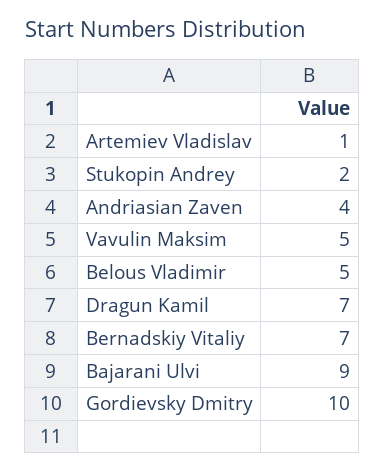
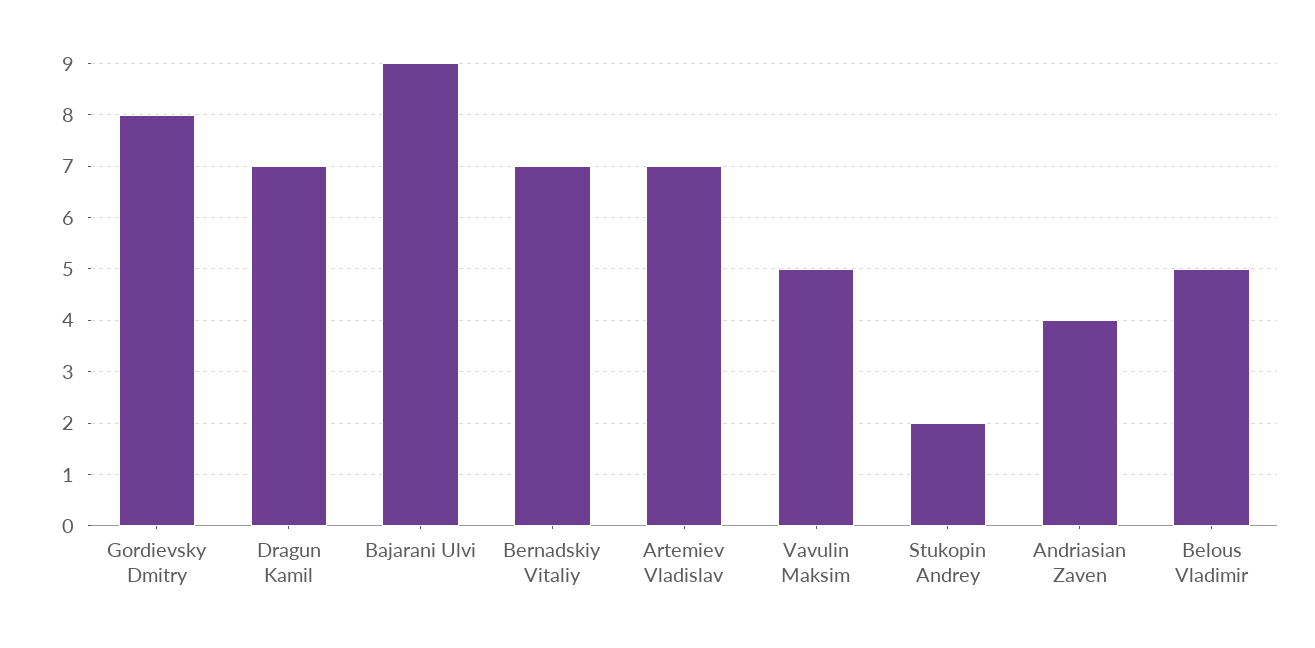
  {
-   "Artemiev Vladislav": 1,
+   "Artemiev Vladislav": 7,
    "Stukopin Andrey": 2,
    "Andriasian Zaven": 4,
    "Vavulin Maksim": 5,
    "Belous Vladimir": 5,
    "Dragun Kamil": 7,
    "Bernadskiy Vitaliy": 7,
    "Bajarani Ulvi": 9,
-   "Gordievsky Dmitry": 10
+   "Gordievsky Dmitry": 8
  }

